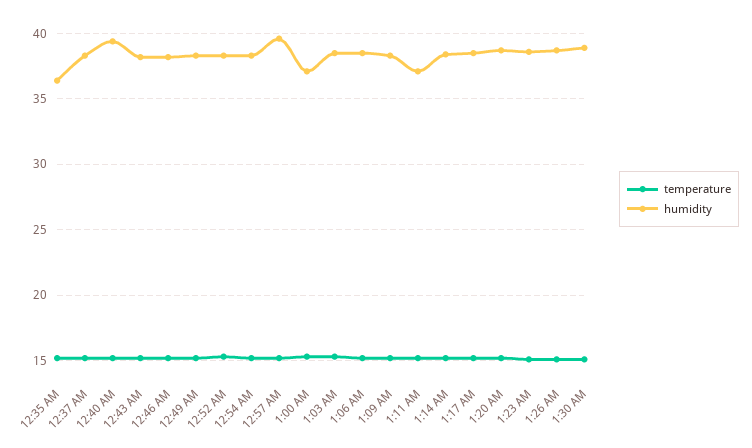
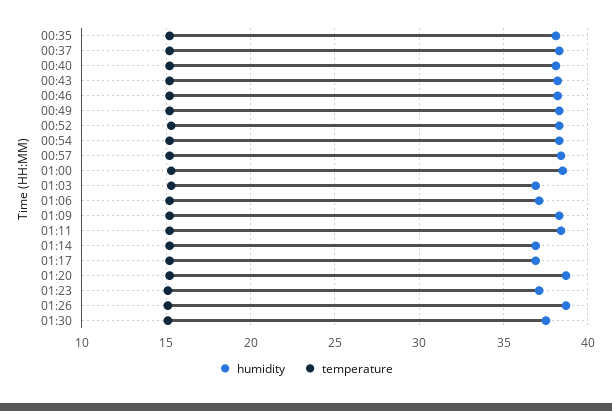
  {
    "temperature": {
      "12:35 AM": 15,
      "12:37 AM": 15,
      "12:40 AM": 15,
      "12:43 AM": 15,
      "12:46 AM": 15,
      "12:49 AM": 15,
      "12:52 AM": 15.5,
      "12:54 AM": 15,
      "12:57 AM": 15,
      "1:00 AM": 15.5,
      "1:03 AM": 15.5,
      "1:06 AM": 15,
      "1:09 AM": 15,
      "1:11 AM": 15,
      "1:14 AM": 15,
      "1:17 AM": 15,
      "1:20 AM": 15,
      "1:23 AM": 15,
      "1:26 AM": 15,
      "1:30 AM": 15
    },
    "humidity": {
-     "12:35 AM": 36.5,
+     "12:35 AM": 38,
      "12:37 AM": 38.5,
-     "12:40 AM": 39.5,
+     "12:40 AM": 38,
      "12:43 AM": 38,
      "12:46 AM": 38,
      "12:49 AM": 38.5,
      "12:52 AM": 38.5,
      "12:54 AM": 38.5,
-     "12:57 AM": 39.5,
+     "12:57 AM": 38.5,
-     "1:00 AM": 37,
+     "1:00 AM": 38.5,
-     "1:03 AM": 38.5,
+     "1:03 AM": 37,
-     "1:06 AM": 38.5,
+     "1:06 AM": 37,
      "1:09 AM": 38.5,
-     "1:11 AM": 37,
+     "1:11 AM": 38.5,
-     "1:14 AM": 38.5,
+     "1:14 AM": 37,
-     "1:17 AM": 38.5,
+     "1:17 AM": 37,
      "1:20 AM": 38.5,
-     "1:23 AM": 38.5,
+     "1:23 AM": 37,
      "1:26 AM": 38.5,
-     "1:30 AM": 39
+     "1:30 AM": 37.5
    }
  }

